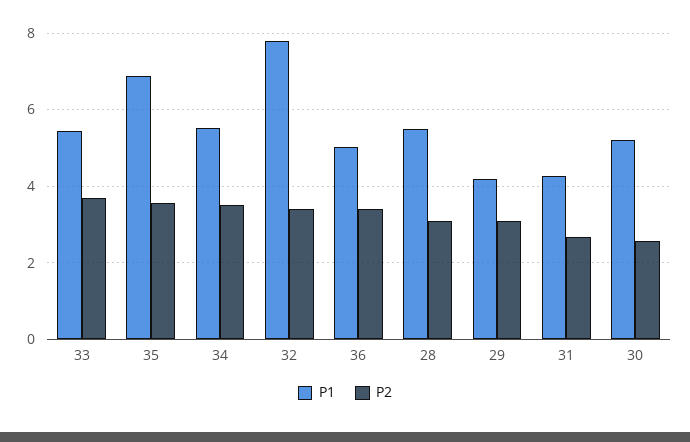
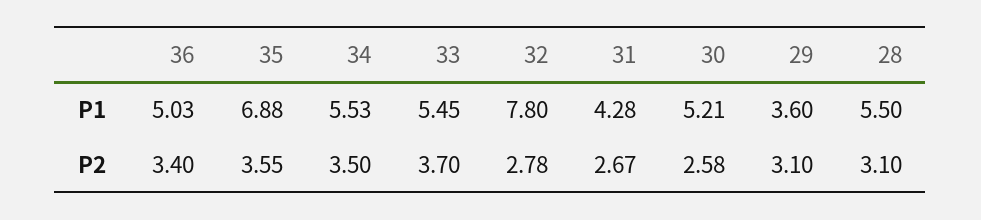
  {
    "P1": {
      "33": 5.45,
      "35": 6.88,
      "34": 5.53,
      "32": 7.8,
      "36": 5.03,
      "28": 5.5,
-     "29": 4.2,
+     "29": 3.6,
      "31": 4.28,
      "30": 5.21
    },
    "P2": {
      "33": 3.7,
      "35": 3.55,
      "34": 3.5,
-     "32": 3.4,
+     "32": 2.78,
      "36": 3.4,
      "28": 3.1,
      "29": 3.1,
      "31": 2.67,
      "30": 2.58
    }
  }

